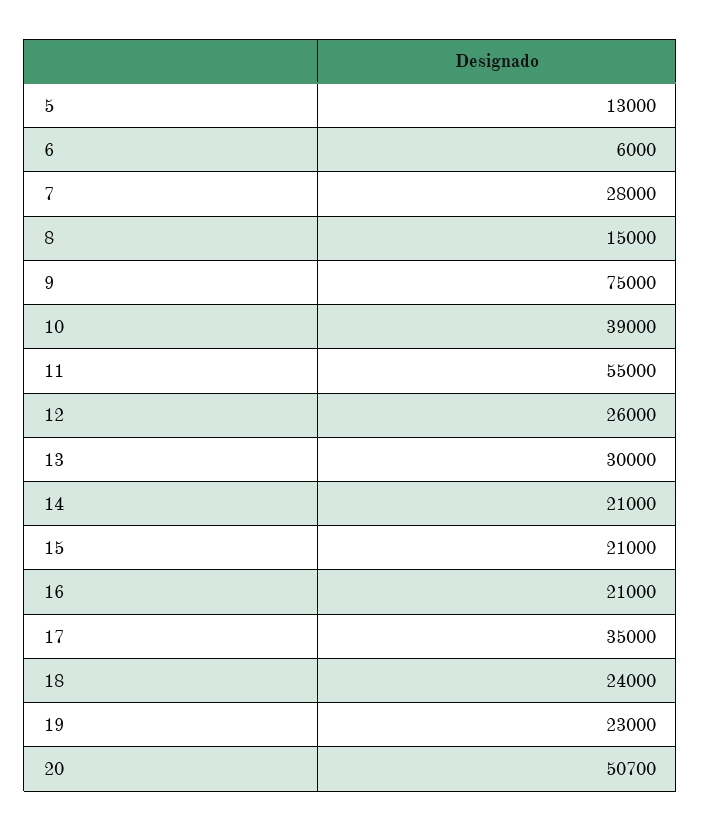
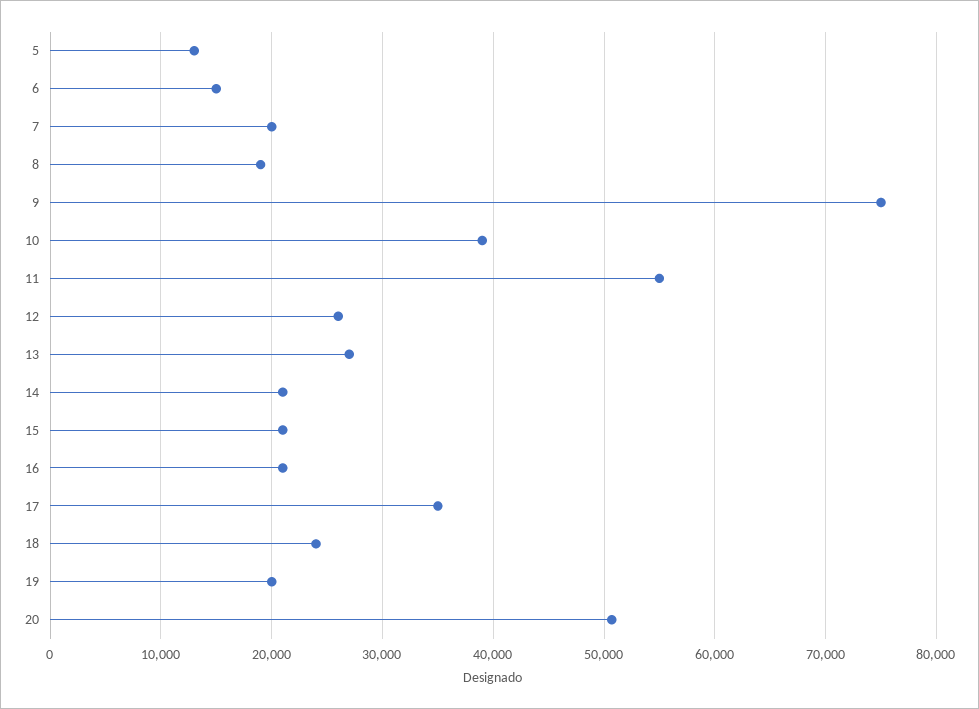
  {
    "5": 13000,
-   "6": 6000,
+   "6": 15000,
-   "7": 28000,
+   "7": 20000,
-   "8": 15000,
+   "8": 19000,
    "9": 75000,
    "10": 39000,
    "11": 55000,
    "12": 26000,
-   "13": 30000,
+   "13": 27000,
    "14": 21000,
    "15": 21000,
    "16": 21000,
    "17": 35000,
    "18": 24000,
-   "19": 23000,
+   "19": 20000,
    "20": 50700
  }

